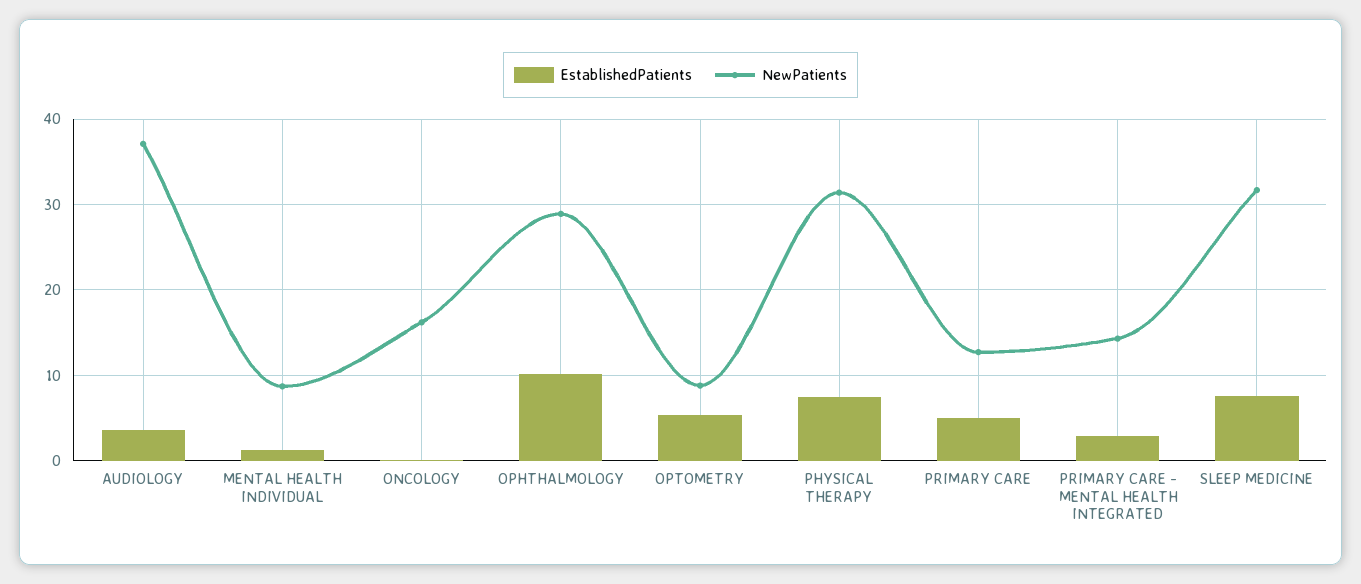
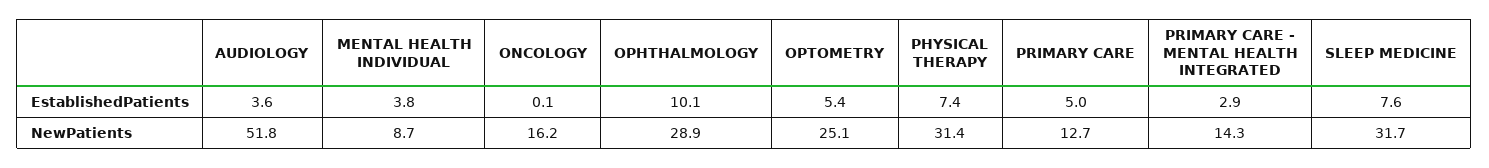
  {
    "EstablishedPatients": {
      "AUDIOLOGY": 3.6,
-     "MENTAL HEALTH INDIVIDUAL": 1,
+     "MENTAL HEALTH INDIVIDUAL": 3.8,
      "ONCOLOGY": 0.1,
      "OPHTHALMOLOGY": 10.1,
      "OPTOMETRY": 5.4,
      "PHYSICAL THERAPY": 7.4,
      "PRIMARY CARE": 5,
      "PRIMARY CARE - MENTAL HEALTH INTEGRATED": 2.9,
      "SLEEP MEDICINE": 7.6
    },
    "NewPatients": {
-     "AUDIOLOGY": 37,
+     "AUDIOLOGY": 51.8,
      "MENTAL HEALTH INDIVIDUAL": 8.7,
      "ONCOLOGY": 16.2,
      "OPHTHALMOLOGY": 28.9,
-     "OPTOMETRY": 9,
+     "OPTOMETRY": 25.1,
      "PHYSICAL THERAPY": 31.4,
      "PRIMARY CARE": 12.7,
      "PRIMARY CARE - MENTAL HEALTH INTEGRATED": 14.3,
      "SLEEP MEDICINE": 31.7
    }
  }

